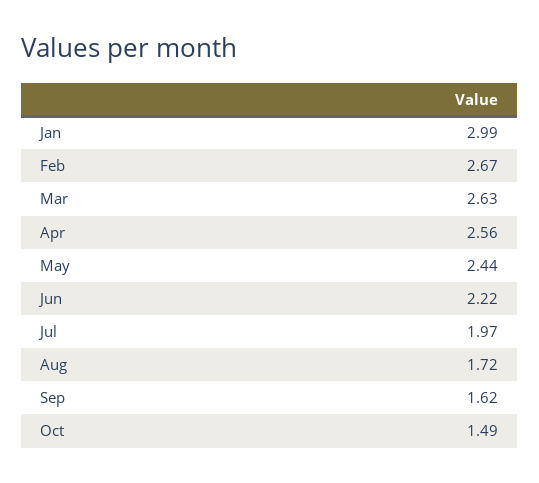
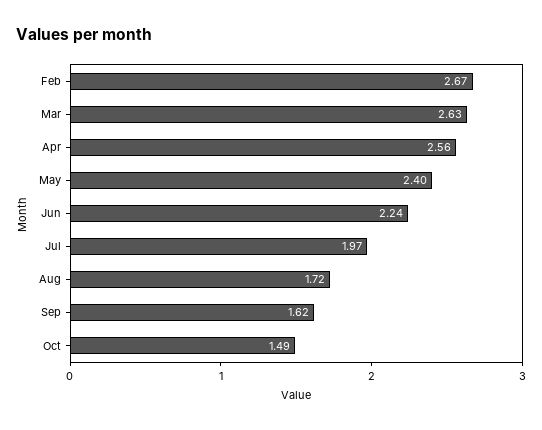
  {
-   "Jan": 2.99,
    "Feb": 2.67,
    "Mar": 2.63,
    "Apr": 2.56,
-   "May": 2.44,
+   "May": 2.4,
-   "Jun": 2.22,
+   "Jun": 2.24,
    "Jul": 1.97,
    "Aug": 1.72,
    "Sep": 1.62,
    "Oct": 1.49
  }

